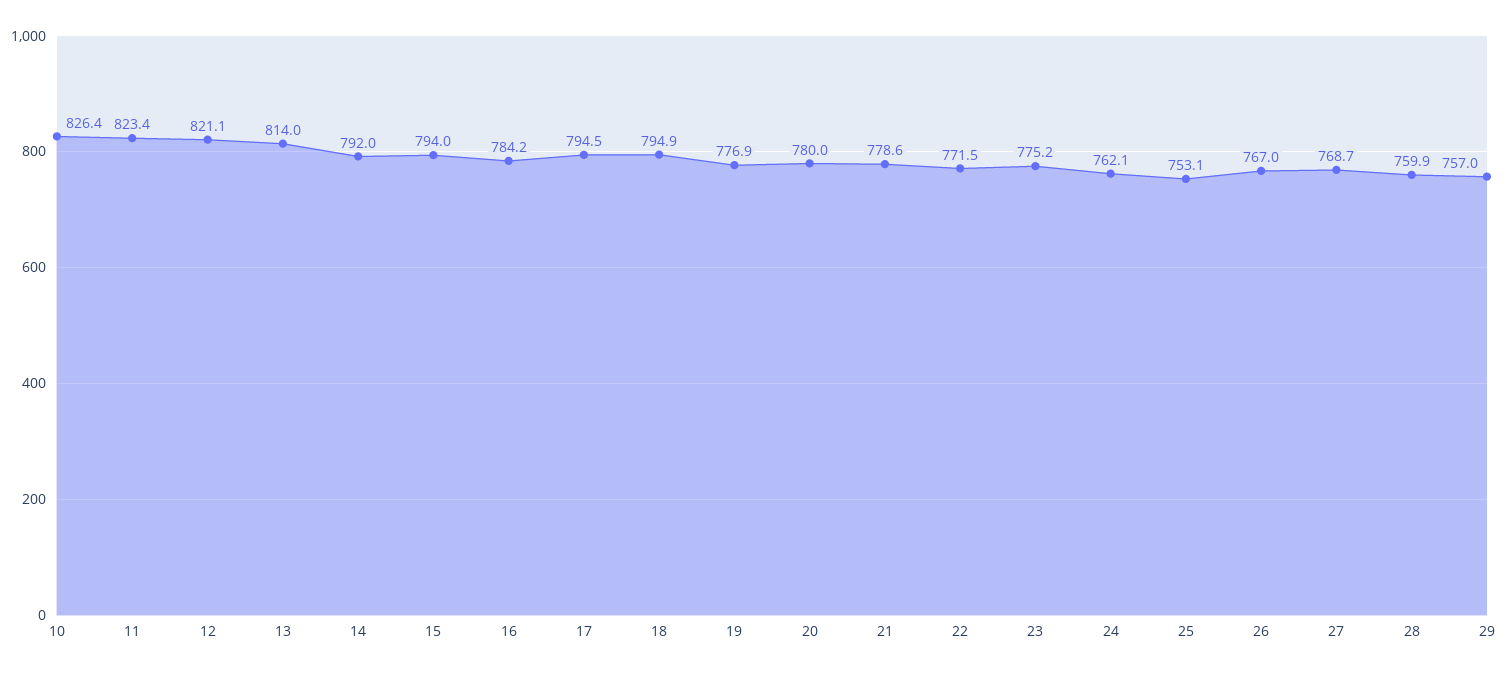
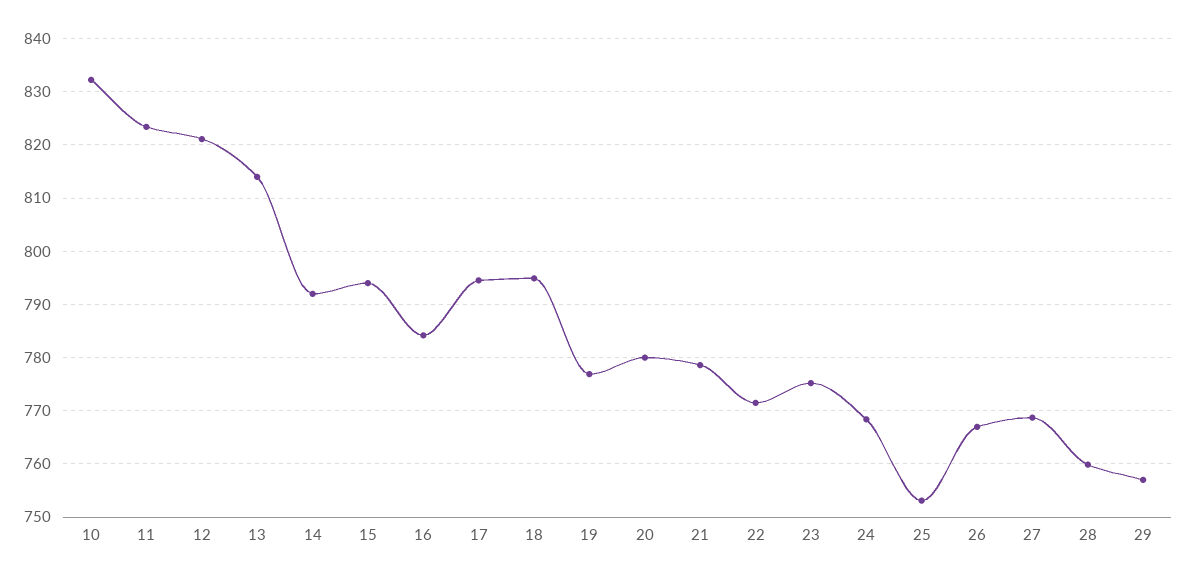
  {
-   "10": 826.4,
+   "10": 832,
    "11": 823.4,
    "12": 821.1,
    "13": 814,
    "14": 792,
    "15": 794,
    "16": 784.2,
    "17": 794.5,
    "18": 794.9,
    "19": 776.9,
    "20": 780,
    "21": 778.6,
    "22": 771.5,
    "23": 775.2,
-   "24": 762.1,
+   "24": 768,
    "25": 753.1,
    "26": 767,
    "27": 768.7,
    "28": 759.9,
    "29": 757
  }

